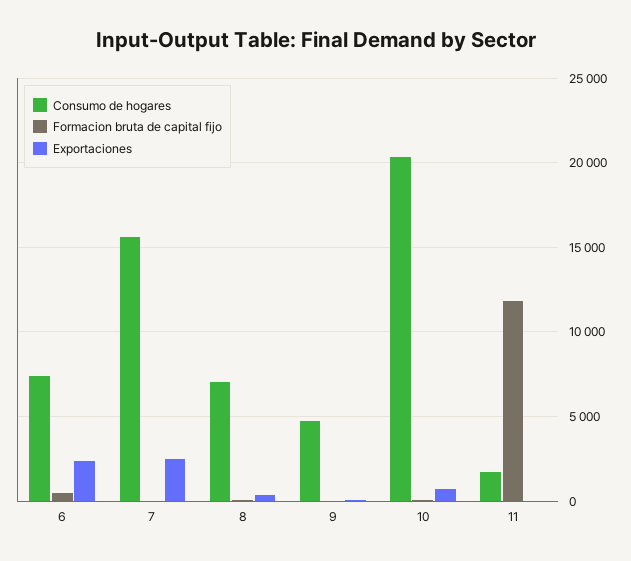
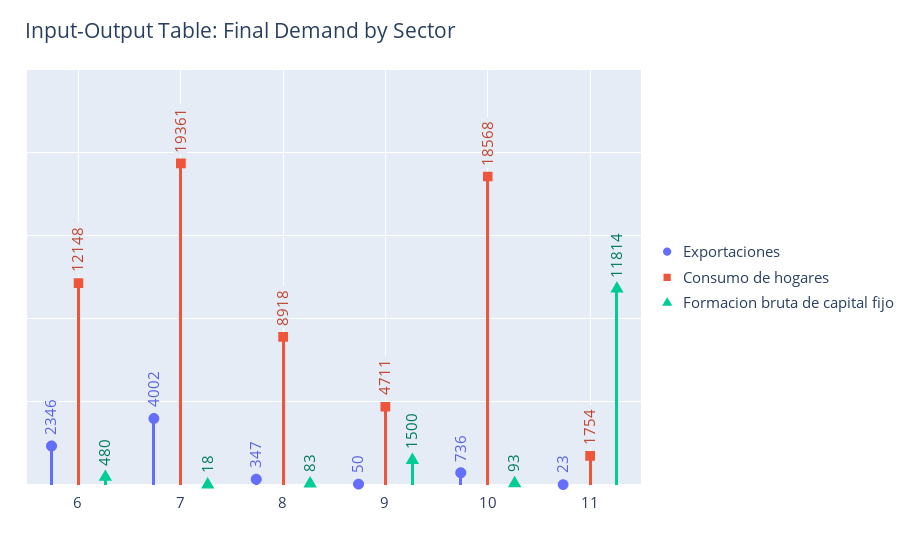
  {
    "Consumo de hogares": {
-     "6": 7500,
+     "6": 12148,
-     "7": 15500,
+     "7": 19361,
-     "8": 7000,
+     "8": 8918,
      "9": 4711,
-     "10": 20500,
+     "10": 18568,
      "11": 1754
    },
    "Formacion bruta de capital fijo": {
      "6": 480,
      "7": 18,
      "8": 83,
-     "9": 0,
+     "9": 1500,
      "10": 93,
      "11": 11814
    },
    "Exportaciones": {
      "6": 2346,
-     "7": 2500,
+     "7": 4002,
      "8": 347,
      "9": 50,
      "10": 736,
      "11": 23
    }
  }

